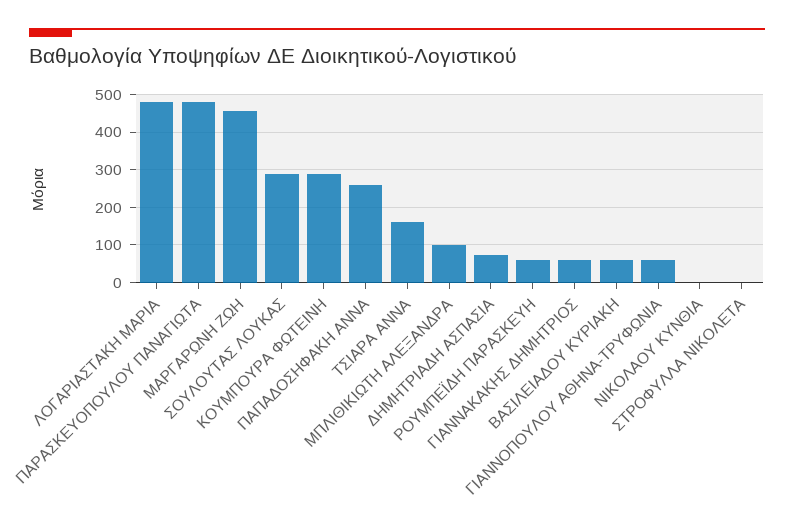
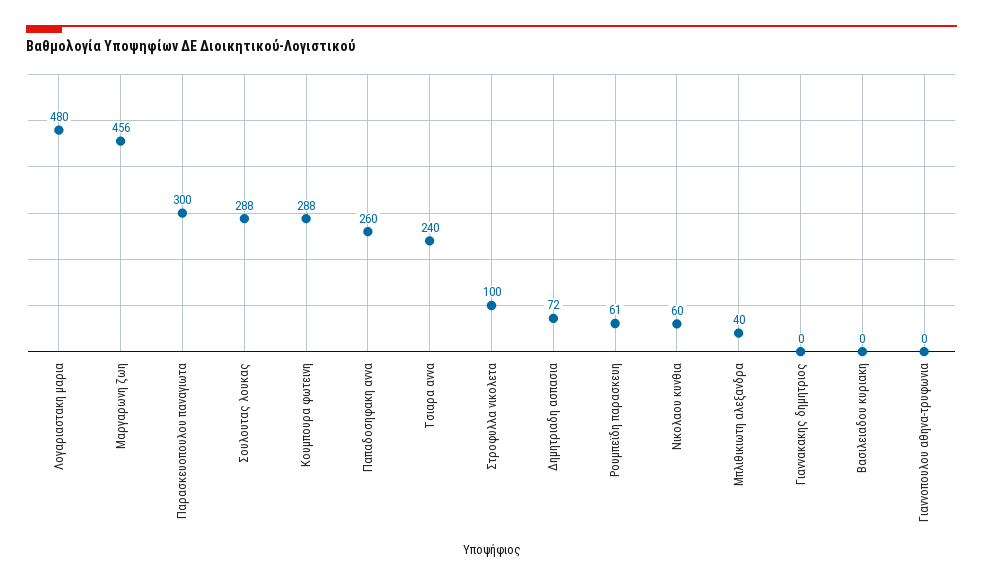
  {
    "ΛΟΓΑΡΙΑΣΤΑΚΗ ΜΑΡΙΑ": 480,
-   "ΠΑΡΑΣΚΕΥΟΠΟΥΛΟΥ ΠΑΝΑΓΙΩΤΑ": 480,
+   "ΠΑΡΑΣΚΕΥΟΠΟΥΛΟΥ ΠΑΝΑΓΙΩΤΑ": 300,
    "ΜΑΡΓΑΡΩΝΗ ΖΩΗ": 456,
    "ΣΟΥΛΟΥΤΑΣ ΛΟΥΚΑΣ": 288,
    "ΚΟΥΜΠΟΥΡΑ ΦΩΤΕΙΝΗ": 288,
    "ΠΑΠΑΔΟΣΗΦΑΚΗ ΑΝΝΑ": 260,
-   "ΤΣΙΑΡΑ ΑΝΝΑ": 160,
+   "ΤΣΙΑΡΑ ΑΝΝΑ": 240,
-   "ΜΠΛΙΘΙΚΙΩΤΗ ΑΛΕΞΑΝΔΡΑ": 100,
+   "ΜΠΛΙΘΙΚΙΩΤΗ ΑΛΕΞΑΝΔΡΑ": 40,
    "ΔΗΜΗΤΡΙΑΔΗ ΑΣΠΑΣΙΑ": 72,
    "ΡΟΥΜΠΕΪΔΗ ΠΑΡΑΣΚΕΥΗ": 61,
-   "ΓΙΑΝΝΑΚΑΚΗΣ ΔΗΜΗΤΡΙΟΣ": 60,
+   "ΓΙΑΝΝΑΚΑΚΗΣ ΔΗΜΗΤΡΙΟΣ": 0,
-   "ΒΑΣΙΛΕΙΑΔΟΥ ΚΥΡΙΑΚΗ": 60,
+   "ΒΑΣΙΛΕΙΑΔΟΥ ΚΥΡΙΑΚΗ": 0,
-   "ΓΙΑΝΝΟΠΟΥΛΟΥ ΑΘΗΝΑ-ΤΡΥΦΩΝΙΑ": 60,
+   "ΓΙΑΝΝΟΠΟΥΛΟΥ ΑΘΗΝΑ-ΤΡΥΦΩΝΙΑ": 0,
-   "ΝΙΚΟΛΑΟΥ ΚΥΝΘΙΑ": 0,
+   "ΝΙΚΟΛΑΟΥ ΚΥΝΘΙΑ": 60,
-   "ΣΤΡΟΦΥΛΛΑ ΝΙΚΟΛΕΤΑ": 0
+   "ΣΤΡΟΦΥΛΛΑ ΝΙΚΟΛΕΤΑ": 100
  }

